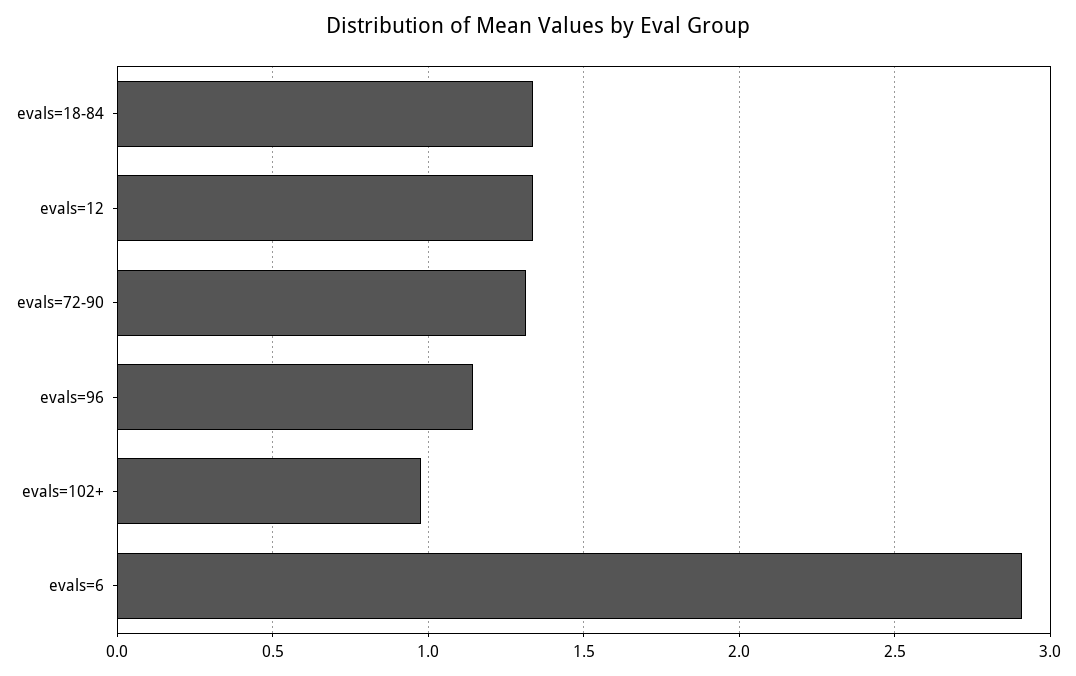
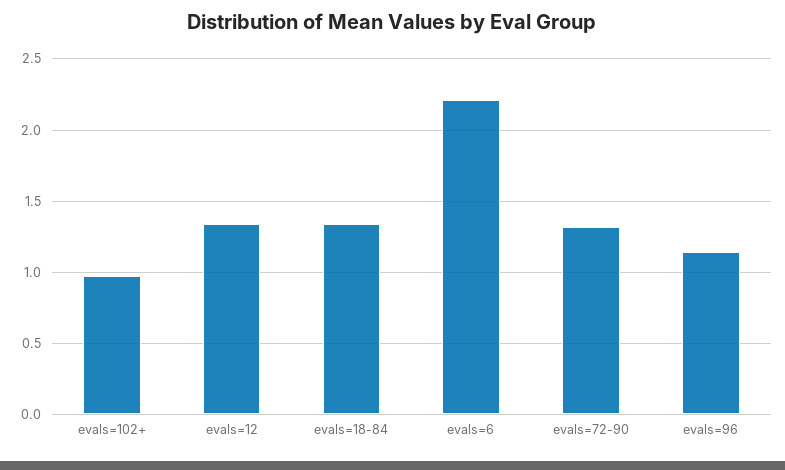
  {
    "evals=18-84": 1.35,
    "evals=12": 1.35,
    "evals=72-90": 1.3,
    "evals=96": 1.15,
    "evals=102+": 1,
-   "evals=6": 2.9
+   "evals=6": 2.2
  }

